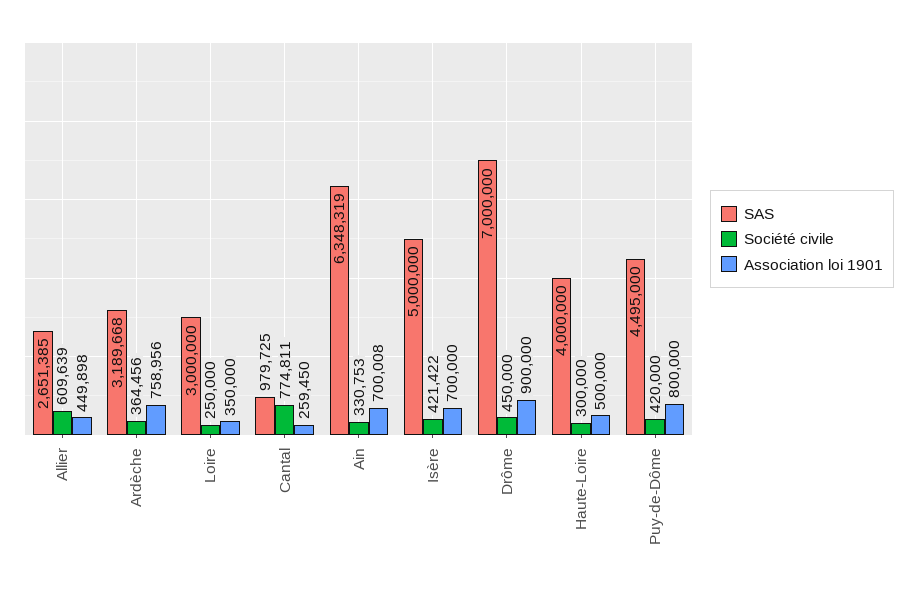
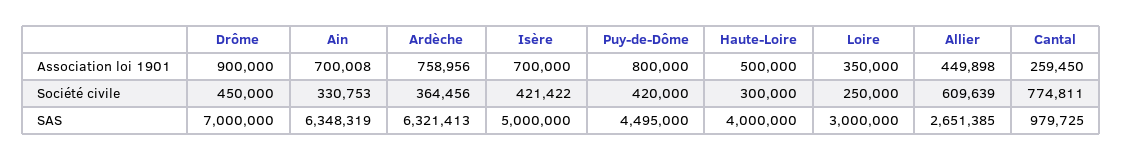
  {
    "SAS": {
      "Allier": 2651385,
-     "Ardèche": 3189668,
+     "Ardèche": 6321413,
      "Loire": 3000000,
      "Cantal": 979725,
      "Ain": 6348319,
      "Isère": 5000000,
      "Drôme": 7000000,
      "Haute-Loire": 4000000,
      "Puy-de-Dôme": 4495000
    },
    "Société civile": {
      "Allier": 609639,
      "Ardèche": 364456,
      "Loire": 250000,
      "Cantal": 774811,
      "Ain": 330753,
      "Isère": 421422,
      "Drôme": 450000,
      "Haute-Loire": 300000,
      "Puy-de-Dôme": 420000
    },
    "Association loi 1901": {
      "Allier": 449898,
      "Ardèche": 758956,
      "Loire": 350000,
      "Cantal": 259450,
      "Ain": 700008,
      "Isère": 700000,
      "Drôme": 900000,
      "Haute-Loire": 500000,
      "Puy-de-Dôme": 800000
    }
  }

